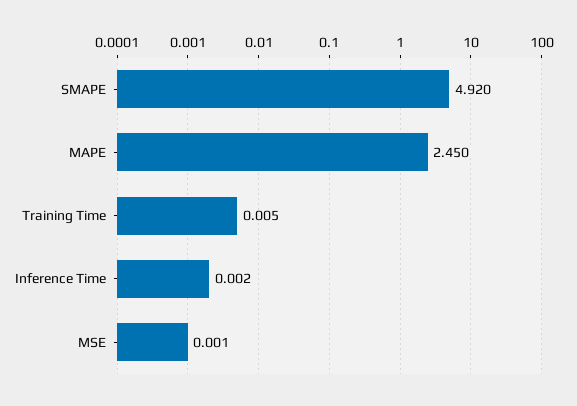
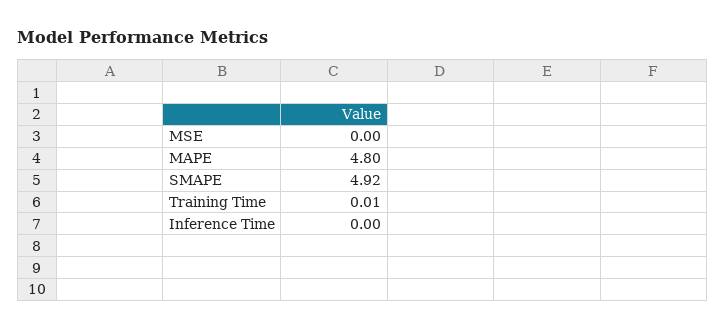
  {
    "SMAPE": 4.92,
-   "MAPE": 2.45,
+   "MAPE": 4.8,
    "Training Time": 0.005,
    "Inference Time": 0.002,
    "MSE": 0.001
  }

